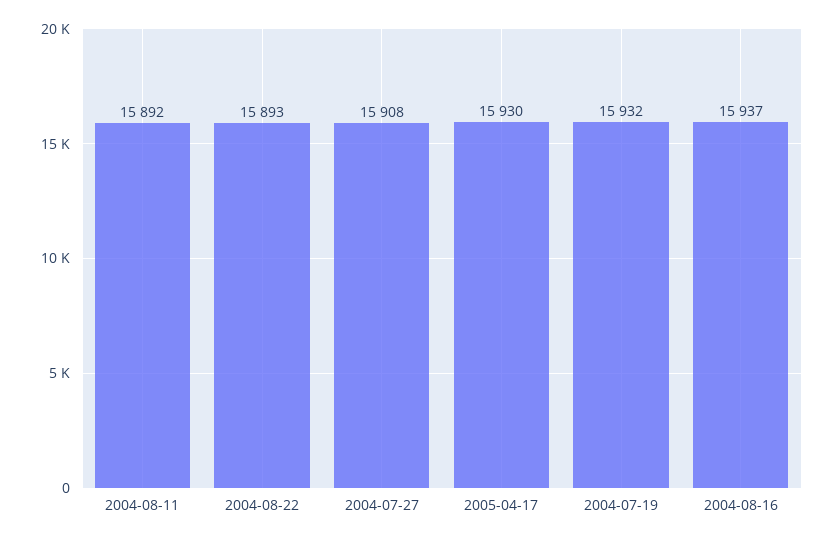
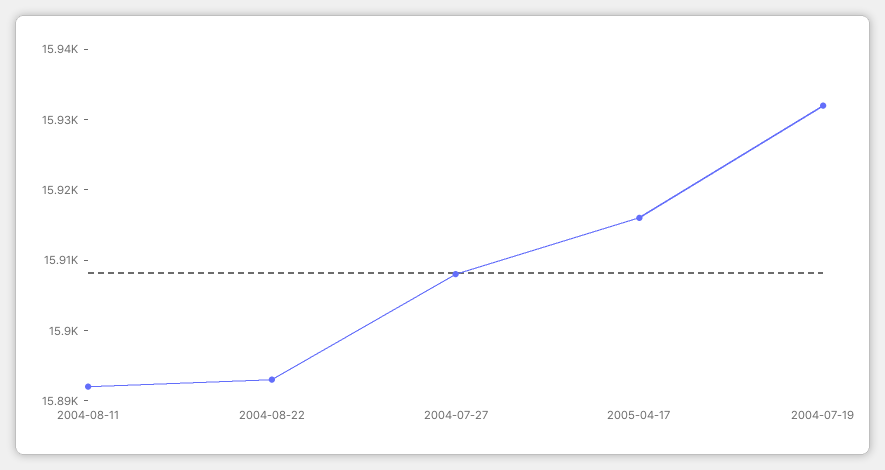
  {
    "2004-08-11": 15892,
    "2004-08-22": 15893,
    "2004-07-27": 15908,
-   "2005-04-17": 15930,
+   "2005-04-17": 15915,
-   "2004-07-19": 15932,
+   "2004-07-19": 15932
-   "2004-08-16": 15937
  }

